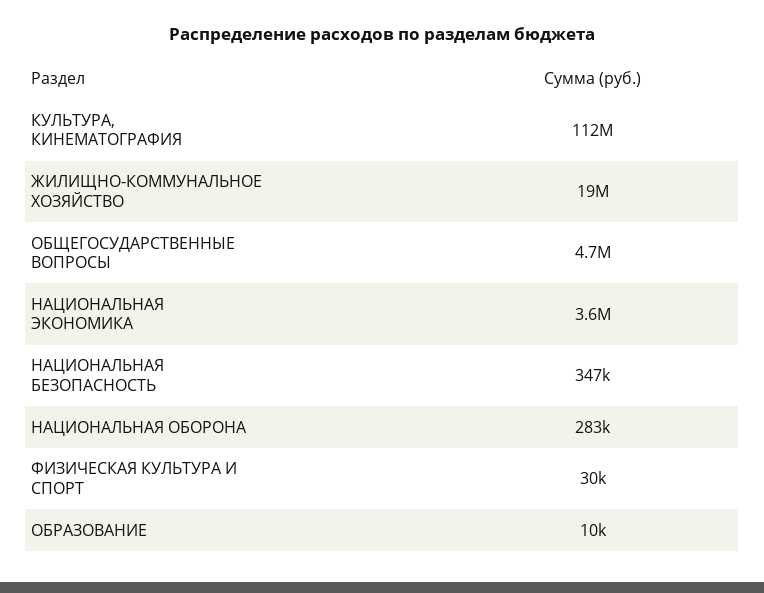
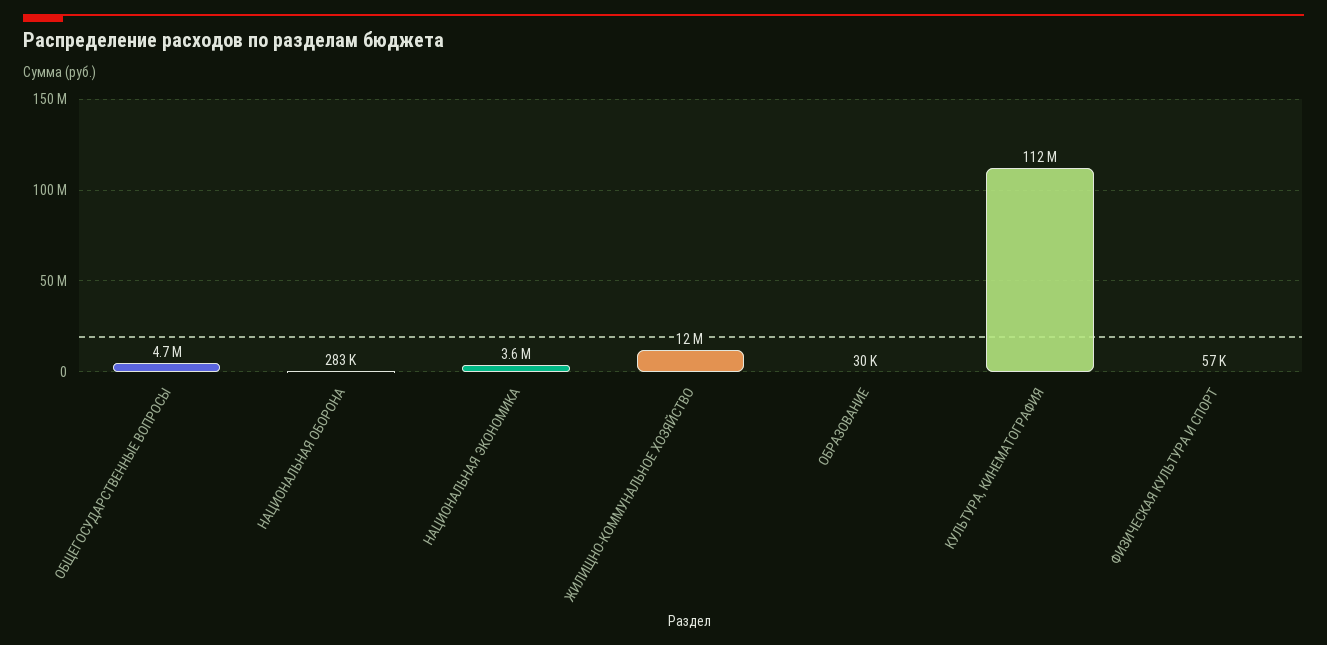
  {
    "КУЛЬТУРА, КИНЕМАТОГРАФИЯ": 112000000,
-   "ЖИЛИЩНО-КОММУНАЛЬНОЕ ХОЗЯЙСТВО": 19000000,
+   "ЖИЛИЩНО-КОММУНАЛЬНОЕ ХОЗЯЙСТВО": 12000000,
    "ОБЩЕГОСУДАРСТВЕННЫЕ ВОПРОСЫ": 4700000,
    "НАЦИОНАЛЬНАЯ ЭКОНОМИКА": 3600000,
-   "НАЦИОНАЛЬНАЯ БЕЗОПАСНОСТЬ": 347000,
    "НАЦИОНАЛЬНАЯ ОБОРОНА": 283000,
-   "ФИЗИЧЕСКАЯ КУЛЬТУРА И СПОРТ": 30000,
+   "ФИЗИЧЕСКАЯ КУЛЬТУРА И СПОРТ": 57000,
-   "ОБРАЗОВАНИЕ": 10000
+   "ОБРАЗОВАНИЕ": 30000
  }

